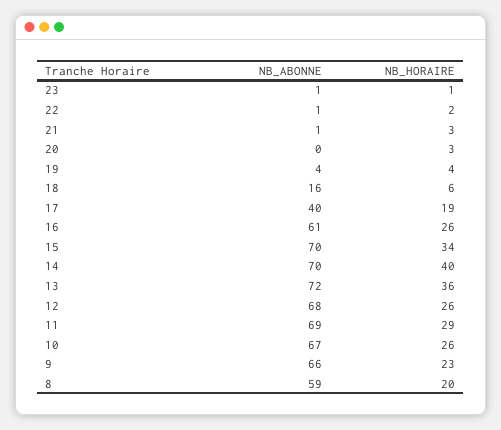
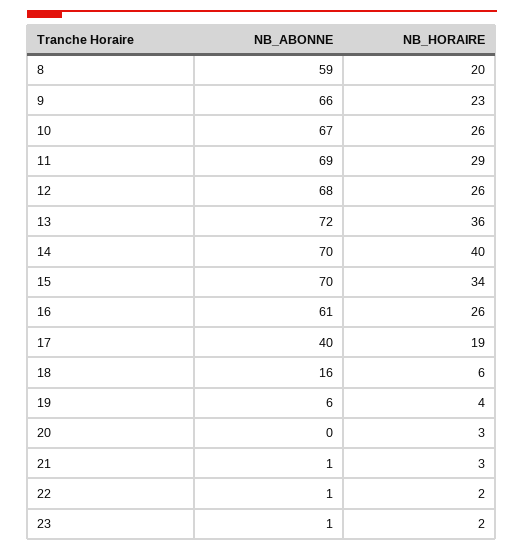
  {
    "NB_ABONNE": {
      "23": 1,
      "22": 1,
      "21": 1,
      "20": 0,
-     "19": 4,
+     "19": 6,
      "18": 16,
      "17": 40,
      "16": 61,
      "15": 70,
      "14": 70,
      "13": 72,
      "12": 68,
      "11": 69,
      "10": 67,
      "9": 66,
      "8": 59
    },
    "NB_HORAIRE": {
-     "23": 1,
+     "23": 2,
      "22": 2,
      "21": 3,
      "20": 3,
      "19": 4,
      "18": 6,
      "17": 19,
      "16": 26,
      "15": 34,
      "14": 40,
      "13": 36,
      "12": 26,
      "11": 29,
      "10": 26,
      "9": 23,
      "8": 20
    }
  }

